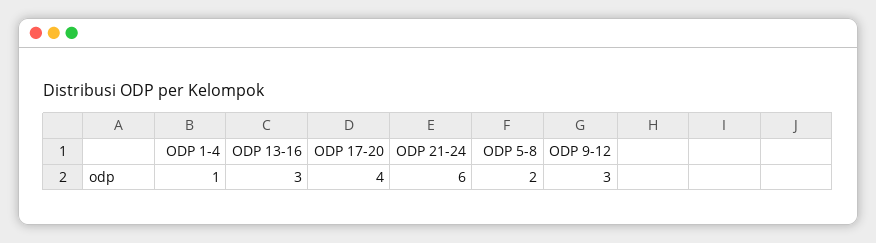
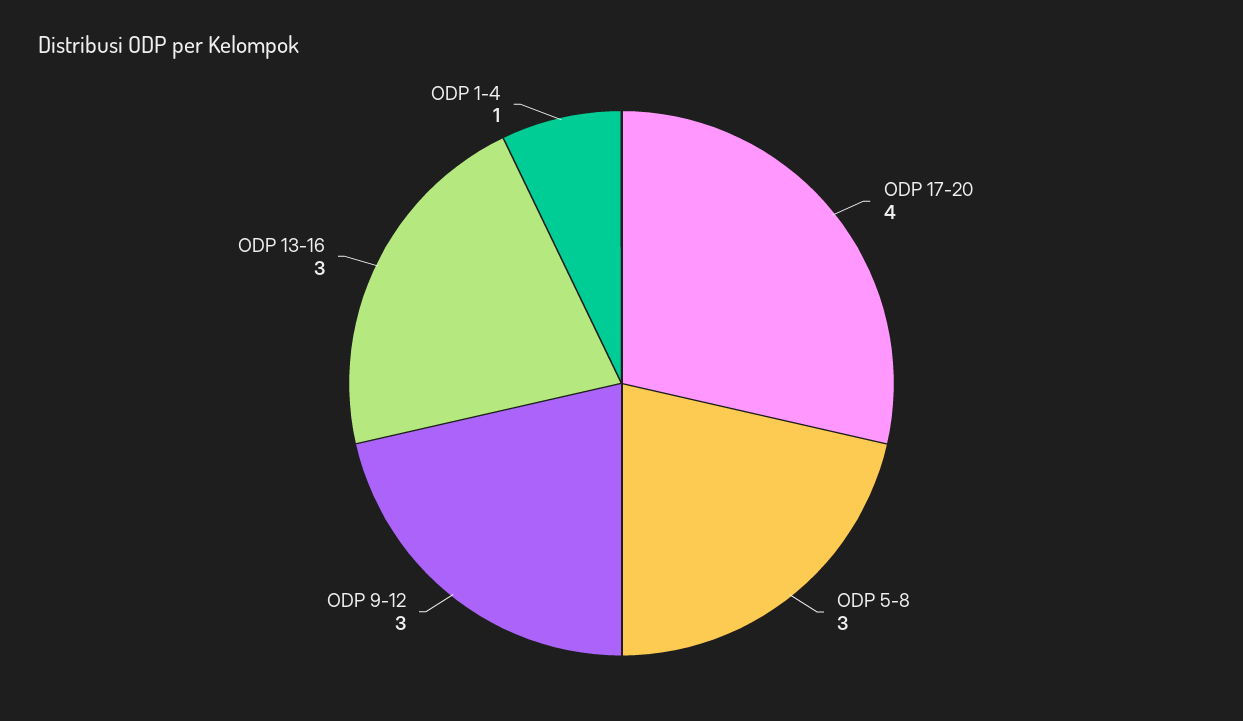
  {
    "ODP 1-4": 1,
    "ODP 13-16": 3,
    "ODP 17-20": 4,
-   "ODP 21-24": 6,
-   "ODP 5-8": 2,
+   "ODP 5-8": 3,
    "ODP 9-12": 3
  }

